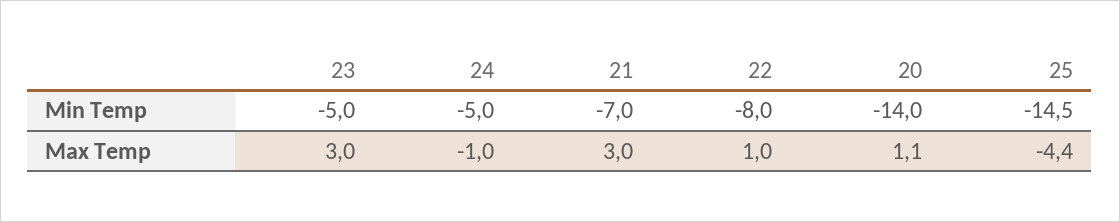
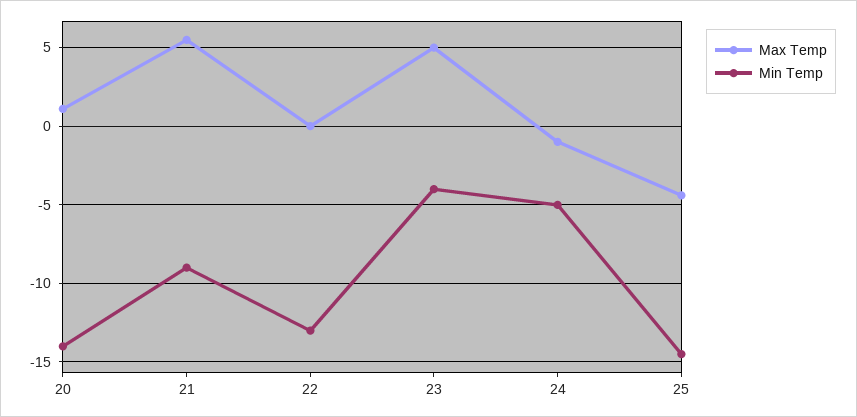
  {
    "Min Temp": {
-     "23": -5,
+     "23": -4,
      "24": -5,
-     "21": -7,
+     "21": -9,
-     "22": -8,
+     "22": -13,
      "20": -14,
      "25": -14.5
    },
    "Max Temp": {
-     "23": 3,
+     "23": 5,
      "24": -1,
-     "21": 3,
+     "21": 5.5,
-     "22": 1,
+     "22": 0,
      "20": 1.1,
      "25": -4.4
    }
  }

